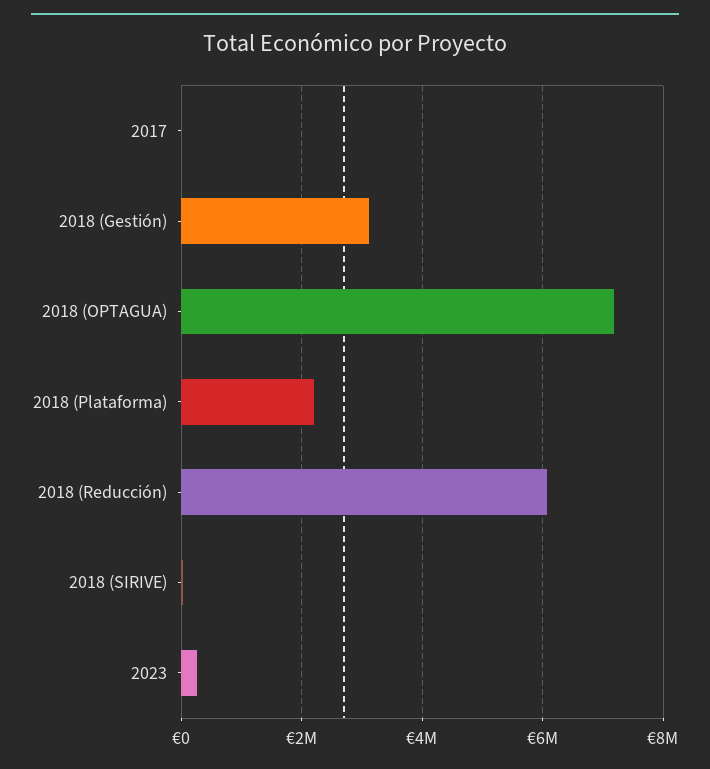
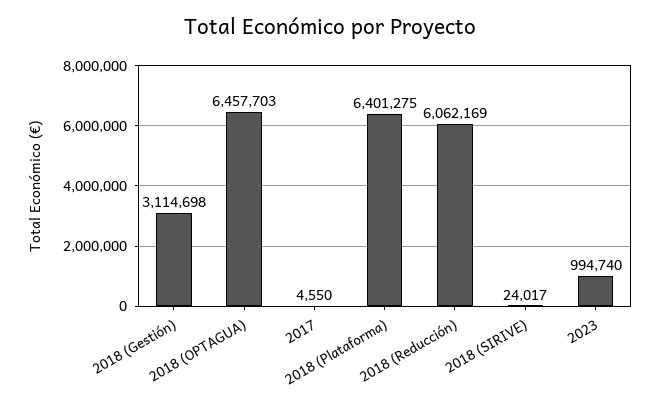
  {
    "2017": 4550,
    "2018 (Gestión)": 3114698,
-   "2018 (OPTAGUA)": 7200000,
+   "2018 (OPTAGUA)": 6457703,
-   "2018 (Plataforma)": 2200000,
+   "2018 (Plataforma)": 6401275,
    "2018 (Reducción)": 6062169,
    "2018 (SIRIVE)": 24017,
-   "2023": 200000
+   "2023": 994740
  }

